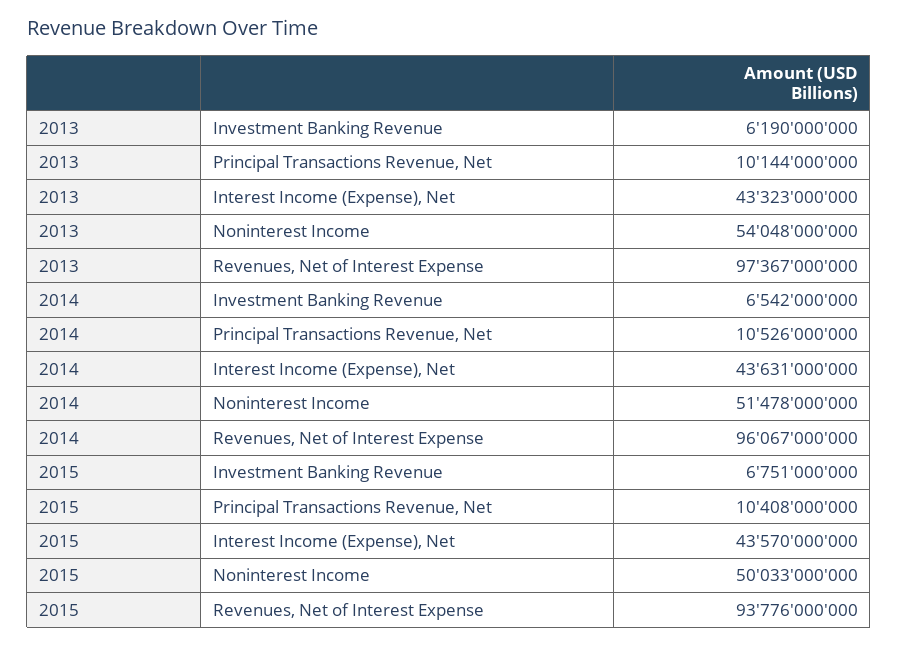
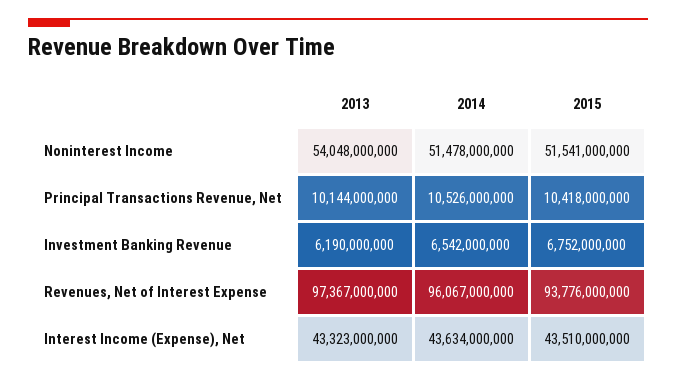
  {
    "2013": {
      "Investment Banking Revenue": 6190000000,
      "Principal Transactions Revenue, Net": 10144000000,
      "Interest Income (Expense), Net": 43323000000,
      "Noninterest Income": 54048000000,
      "Revenues, Net of Interest Expense": 97367000000
    },
    "2014": {
      "Investment Banking Revenue": 6542000000,
      "Principal Transactions Revenue, Net": 10526000000,
-     "Interest Income (Expense), Net": 43631000000,
+     "Interest Income (Expense), Net": 43634000000,
      "Noninterest Income": 51478000000,
      "Revenues, Net of Interest Expense": 96067000000
    },
    "2015": {
-     "Investment Banking Revenue": 6751000000,
+     "Investment Banking Revenue": 6752000000,
-     "Principal Transactions Revenue, Net": 10408000000,
+     "Principal Transactions Revenue, Net": 10418000000,
-     "Interest Income (Expense), Net": 43570000000,
+     "Interest Income (Expense), Net": 43510000000,
-     "Noninterest Income": 50033000000,
+     "Noninterest Income": 51541000000,
      "Revenues, Net of Interest Expense": 93776000000
    }
  }

